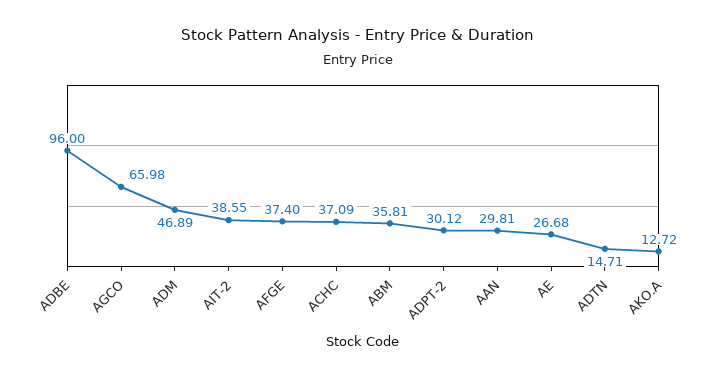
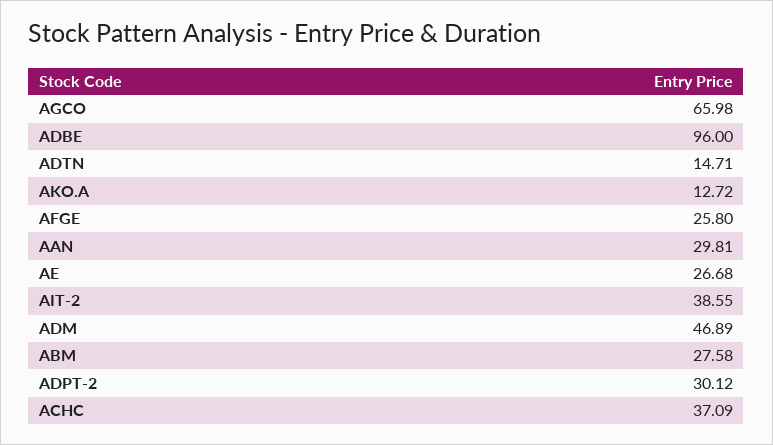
  {
    "ADBE": 96,
    "AGCO": 65.98,
    "ADM": 46.89,
    "AIT-2": 38.55,
-   "AFGE": 37.4,
+   "AFGE": 25.8,
    "ACHC": 37.09,
-   "ABM": 35.81,
+   "ABM": 27.58,
    "ADPT-2": 30.12,
    "AAN": 29.81,
    "AE": 26.68,
    "ADTN": 14.71,
    "AKO.A": 12.72
  }

